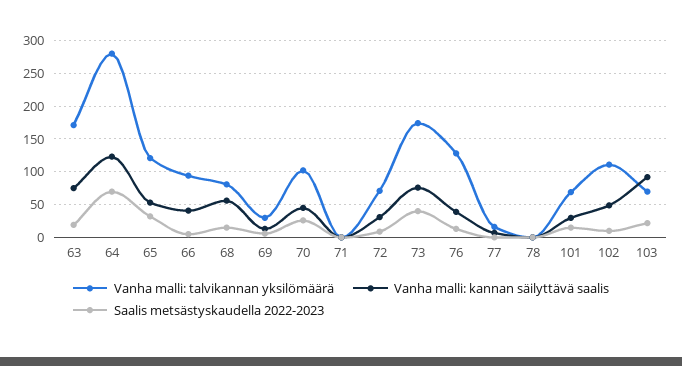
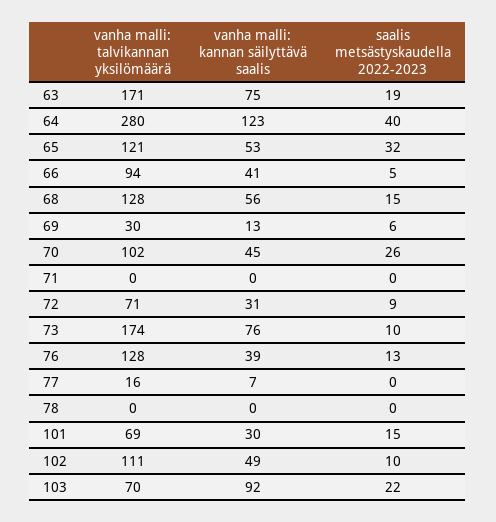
  {
    "Vanha malli: talvikannan yksilömäärä": {
      "63": 171,
      "64": 280,
      "65": 121,
      "66": 94,
-     "68": 80,
+     "68": 128,
      "69": 30,
      "70": 102,
      "71": 0,
      "72": 71,
      "73": 174,
      "76": 128,
      "77": 16,
      "78": 0,
      "101": 69,
      "102": 111,
      "103": 70
    },
    "Vanha malli: kannan säilyttävä saalis": {
      "63": 75,
      "64": 123,
      "65": 53,
      "66": 41,
      "68": 56,
      "69": 13,
      "70": 45,
      "71": 0,
      "72": 31,
      "73": 76,
      "76": 39,
      "77": 7,
      "78": 0,
      "101": 30,
      "102": 49,
      "103": 92
    },
    "Saalis metsästyskaudella 2022-2023": {
      "63": 19,
-     "64": 70,
+     "64": 40,
      "65": 32,
      "66": 5,
      "68": 15,
      "69": 6,
      "70": 26,
      "71": 0,
      "72": 9,
-     "73": 40,
+     "73": 10,
      "76": 13,
      "77": 0,
      "78": 0,
      "101": 15,
      "102": 10,
      "103": 22
    }
  }

